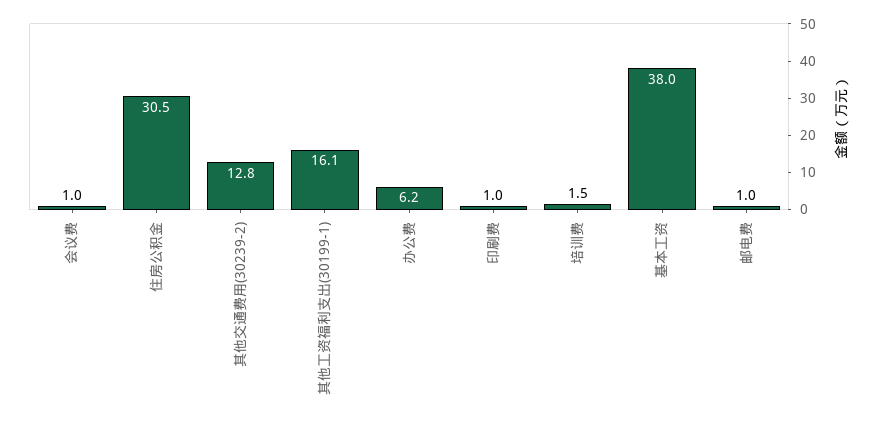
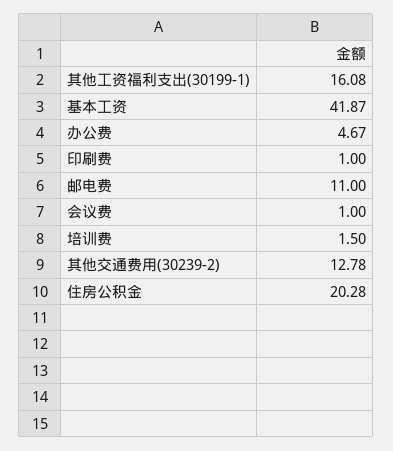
  {
    "会议费": 1,
-   "住房公积金": 30.5,
+   "住房公积金": 20.28,
    "其他交通费用(30239-2)": 12.78,
    "其他工资福利支出(30199-1)": 16.08,
-   "办公费": 6.2,
+   "办公费": 4.67,
    "印刷费": 1,
    "培训费": 1.5,
-   "基本工资": 38,
+   "基本工资": 41.87,
-   "邮电费": 1
+   "邮电费": 11
  }

